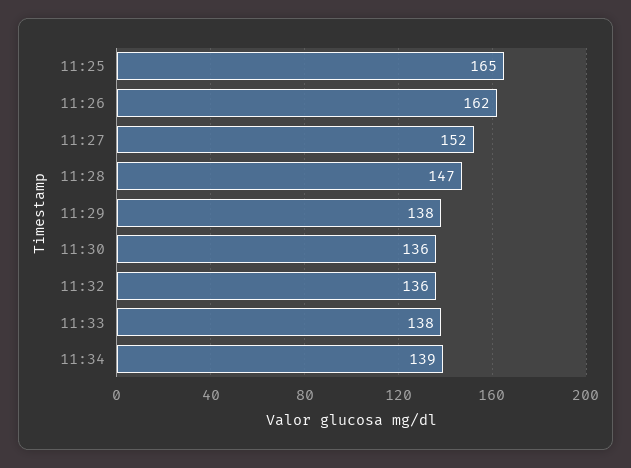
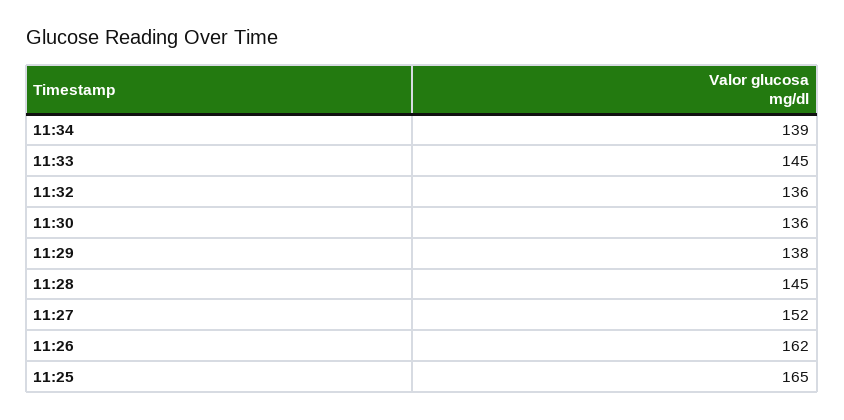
  {
    "11:25": 165,
    "11:26": 162,
    "11:27": 152,
-   "11:28": 147,
+   "11:28": 145,
    "11:29": 138,
    "11:30": 136,
    "11:32": 136,
-   "11:33": 138,
+   "11:33": 145,
    "11:34": 139
  }

